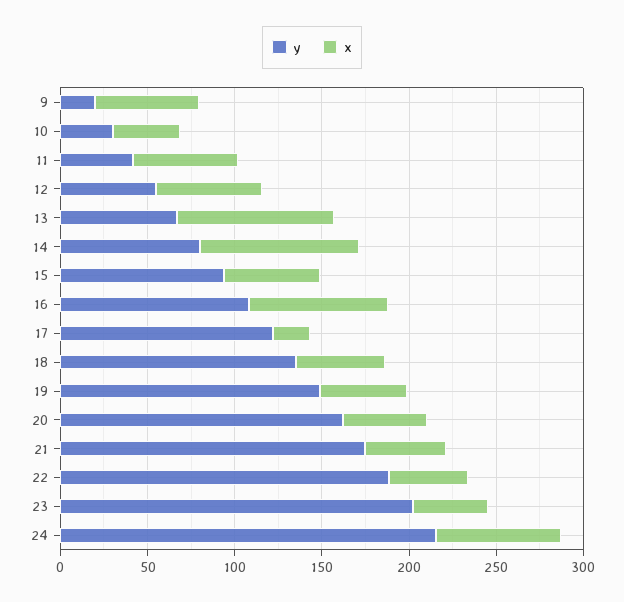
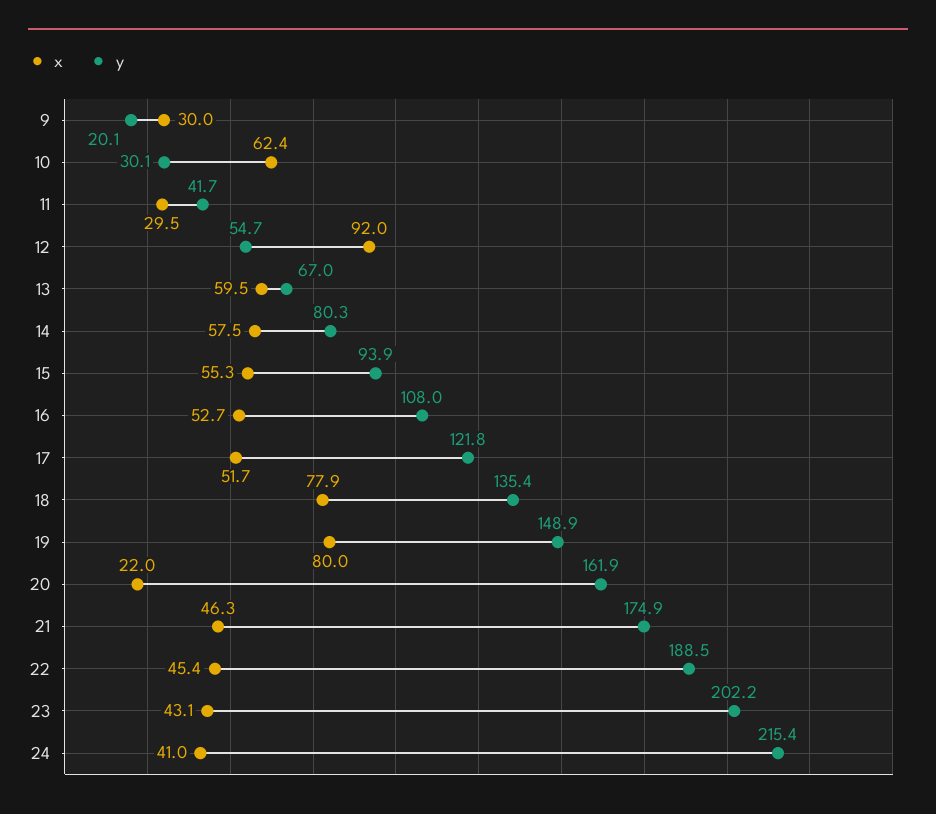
  {
    "y": {
      "9": 20.1,
      "10": 30.1,
      "11": 41.7,
      "12": 54.7,
      "13": 67,
      "14": 80.3,
      "15": 93.9,
      "16": 108,
      "17": 121.8,
      "18": 135.4,
      "19": 148.9,
      "20": 161.9,
      "21": 174.9,
      "22": 188.5,
      "23": 202.2,
      "24": 215.4
    },
    "x": {
-     "9": 60,
+     "9": 30,
-     "10": 40,
+     "10": 62.4,
-     "11": 60,
+     "11": 29.5,
-     "12": 60,
+     "12": 92,
-     "13": 90,
+     "13": 59.5,
-     "14": 90,
+     "14": 57.5,
      "15": 55.3,
-     "16": 80,
+     "16": 52.7,
-     "17": 20,
+     "17": 51.7,
-     "18": 50,
+     "18": 77.9,
-     "19": 50,
+     "19": 80,
-     "20": 50,
+     "20": 22,
      "21": 46.3,
      "22": 45.4,
      "23": 43.1,
-     "24": 70
+     "24": 41
    }
  }

